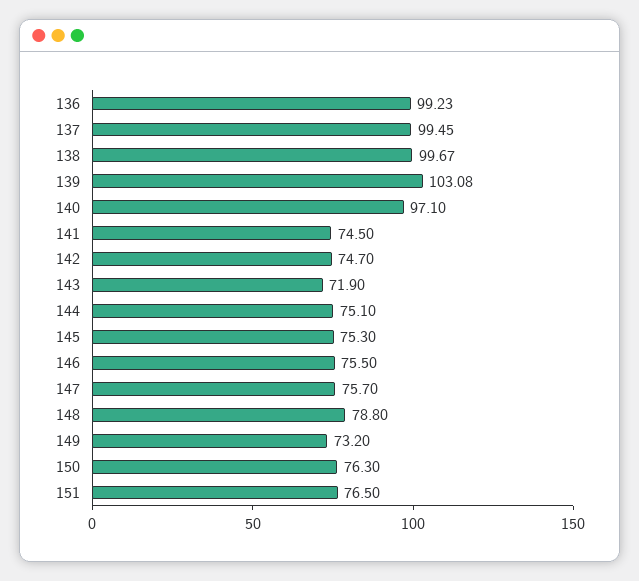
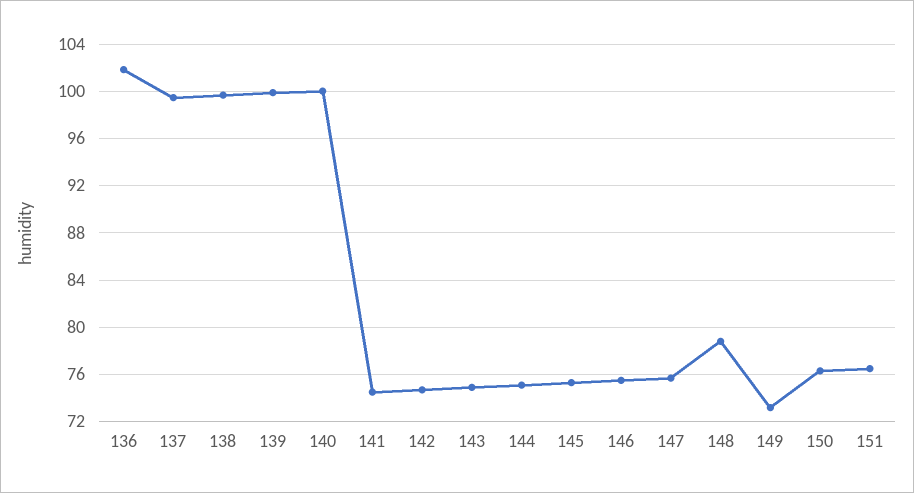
  {
-   "136": 99.23,
+   "136": 102,
    "137": 99.45,
    "138": 99.67,
-   "139": 103.08,
+   "139": 100,
-   "140": 97.1,
+   "140": 100,
    "141": 74.5,
    "142": 74.7,
-   "143": 71.9,
+   "143": 75,
    "144": 75.1,
    "145": 75.3,
    "146": 75.5,
    "147": 75.7,
    "148": 78.8,
    "149": 73.2,
    "150": 76.3,
    "151": 76.5
  }

